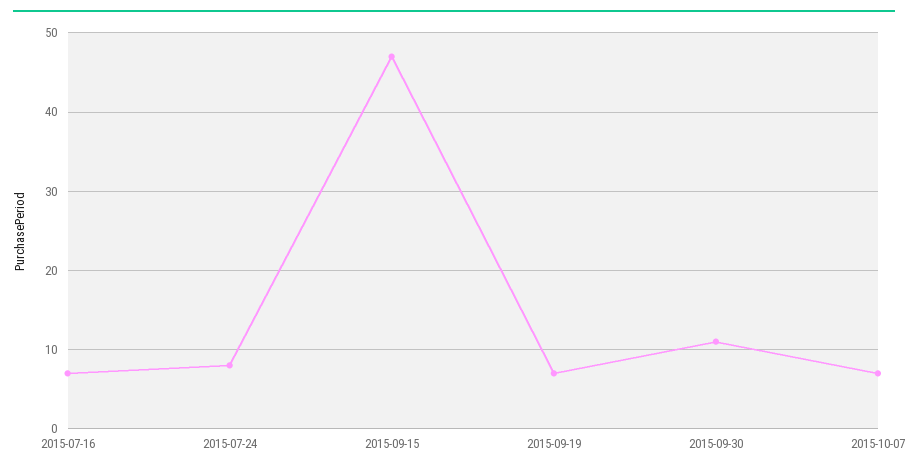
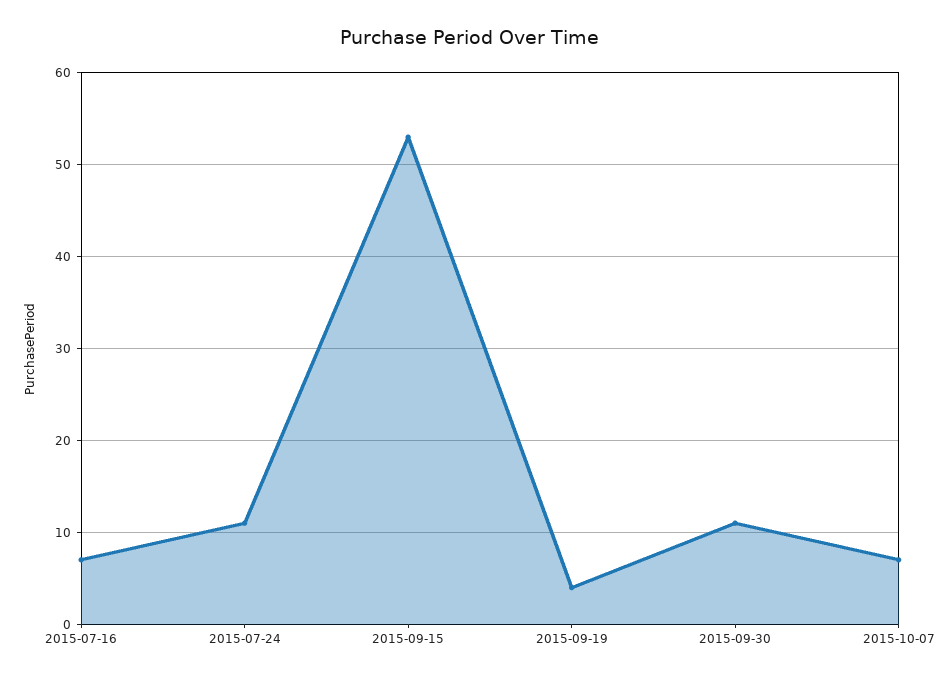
  {
    "2015-07-16": 7,
-   "2015-07-24": 8,
+   "2015-07-24": 11,
-   "2015-09-15": 47,
+   "2015-09-15": 53,
-   "2015-09-19": 7,
+   "2015-09-19": 4,
    "2015-09-30": 11,
    "2015-10-07": 7
  }

